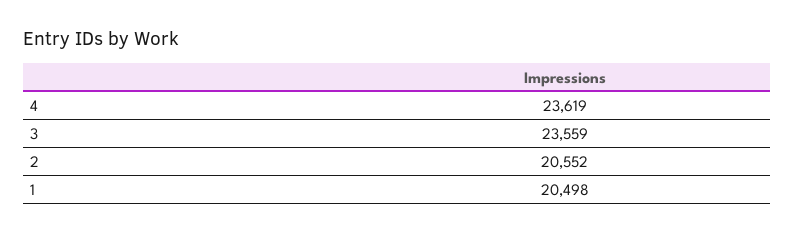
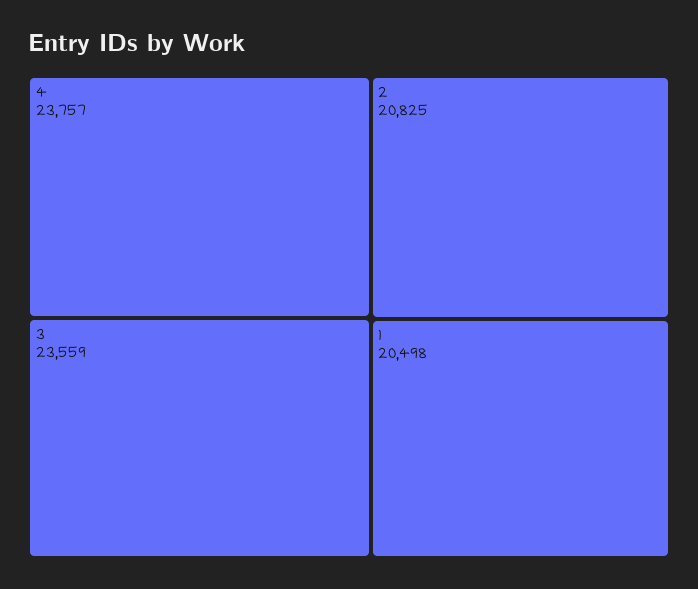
  {
-   "4": 23619,
+   "4": 23757,
    "3": 23559,
-   "2": 20552,
+   "2": 20825,
    "1": 20498
  }

